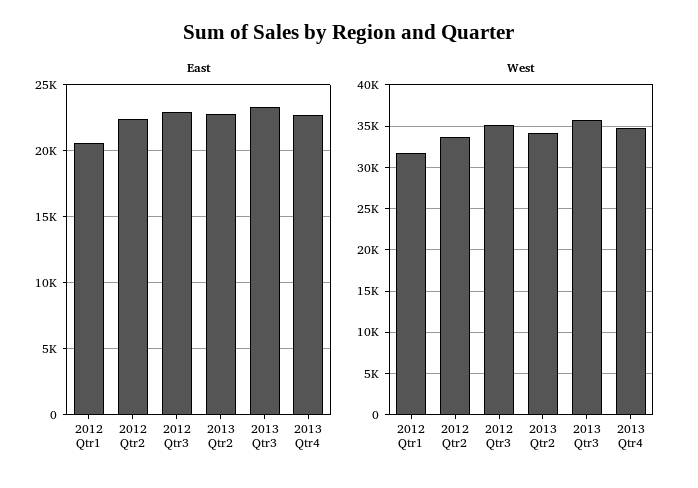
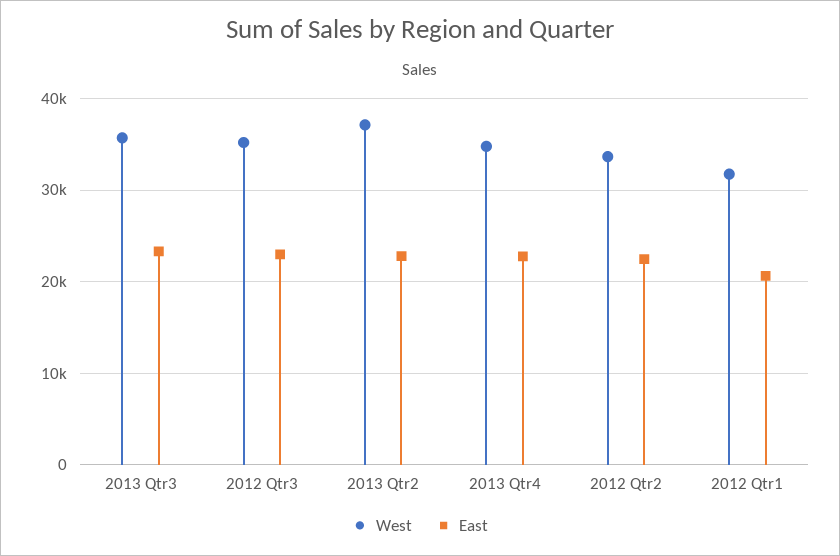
  {
    "East": {
      "2012 Qtr1": 20500,
      "2012 Qtr2": 22500,
      "2012 Qtr3": 23000,
      "2013 Qtr2": 23000,
      "2013 Qtr3": 23500,
      "2013 Qtr4": 23000
    },
    "West": {
      "2012 Qtr1": 32000,
      "2012 Qtr2": 34000,
      "2012 Qtr3": 35000,
-     "2013 Qtr2": 34000,
+     "2013 Qtr2": 37000,
      "2013 Qtr3": 36000,
      "2013 Qtr4": 35000
    }
  }

